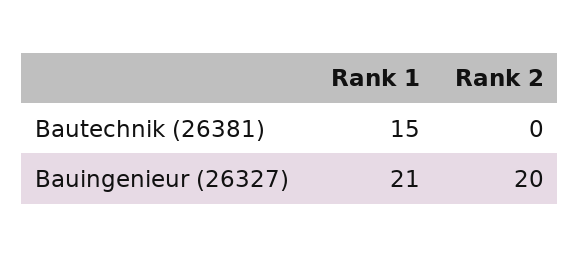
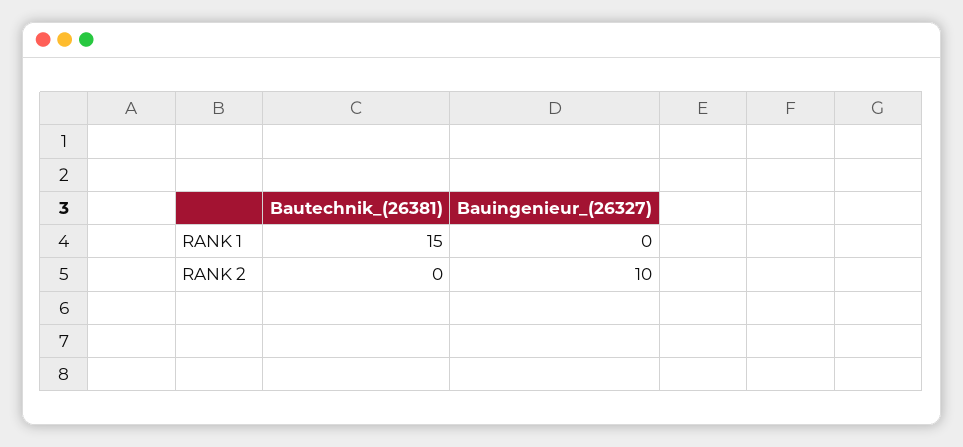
  {
    "Rank 1": {
      "Bautechnik (26381)": 15,
-     "Bauingenieur (26327)": 21
+     "Bauingenieur (26327)": 0
    },
    "Rank 2": {
      "Bautechnik (26381)": 0,
-     "Bauingenieur (26327)": 20
+     "Bauingenieur (26327)": 10
    }
  }

